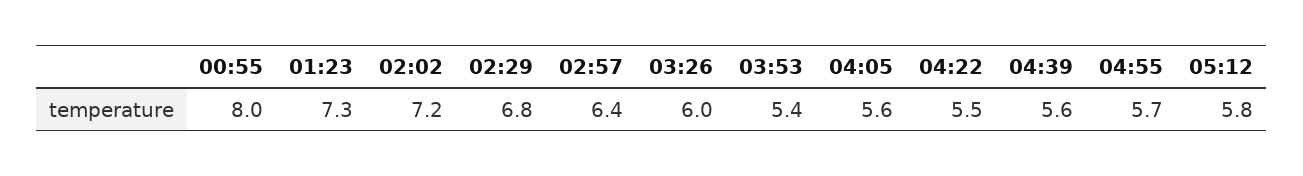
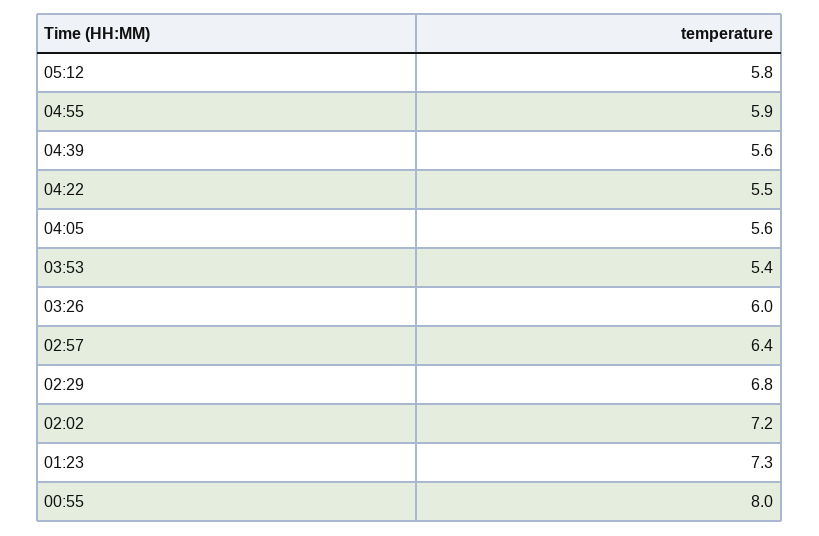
  {
    "00:55": 8,
    "01:23": 7.3,
    "02:02": 7.2,
    "02:29": 6.8,
    "02:57": 6.4,
    "03:26": 6,
    "03:53": 5.4,
    "04:05": 5.6,
    "04:22": 5.5,
    "04:39": 5.6,
-   "04:55": 5.7,
+   "04:55": 5.9,
    "05:12": 5.8
  }

